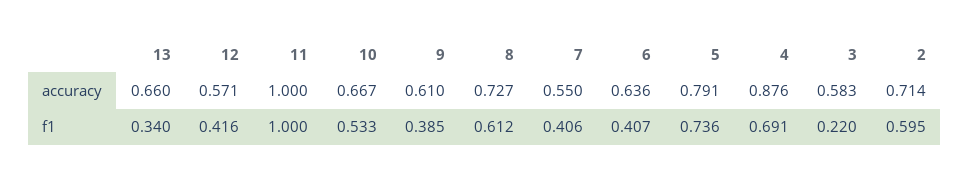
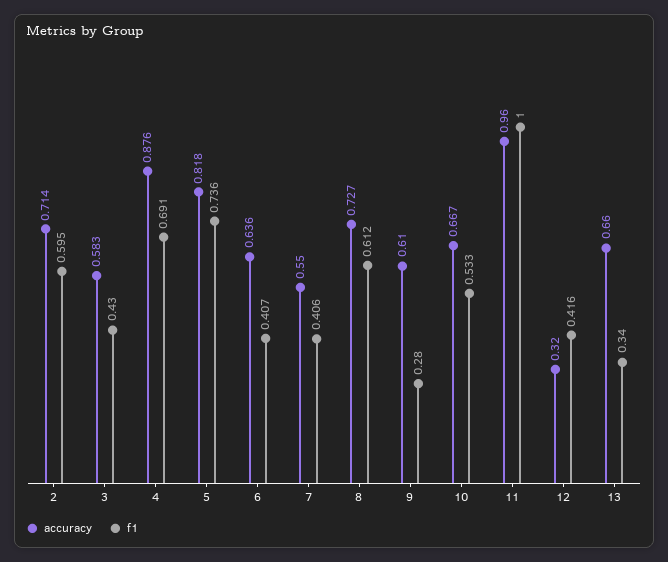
  {
    "accuracy": {
      "13": 0.66,
-     "12": 0.571,
+     "12": 0.32,
-     "11": 1,
+     "11": 0.96,
      "10": 0.667,
      "9": 0.61,
      "8": 0.727,
      "7": 0.55,
      "6": 0.636,
-     "5": 0.791,
+     "5": 0.818,
      "4": 0.876,
      "3": 0.583,
      "2": 0.714
    },
    "f1": {
      "13": 0.34,
      "12": 0.416,
      "11": 1,
      "10": 0.533,
-     "9": 0.385,
+     "9": 0.28,
      "8": 0.612,
      "7": 0.406,
      "6": 0.407,
      "5": 0.736,
      "4": 0.691,
-     "3": 0.22,
+     "3": 0.43,
      "2": 0.595
    }
  }

